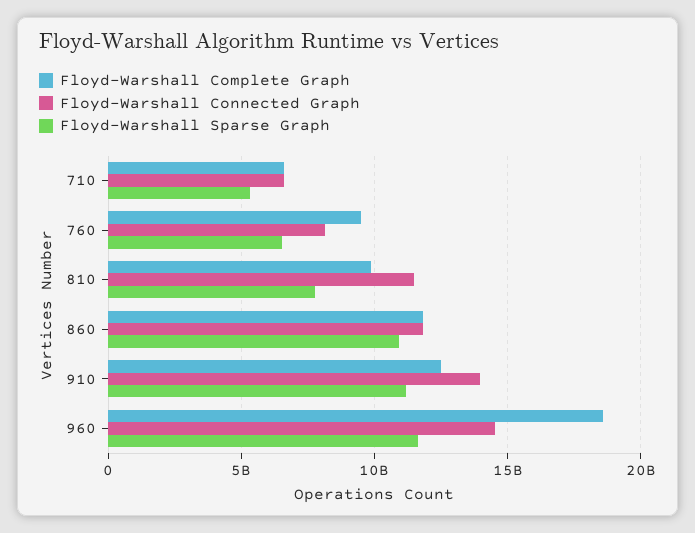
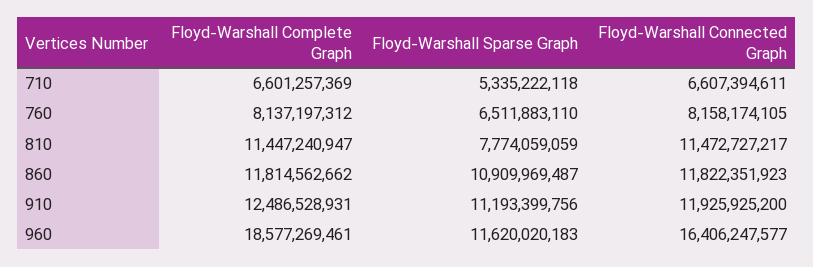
  {
    "Floyd-Warshall Complete Graph": {
      "710": 6601257369,
-     "760": 9500000000,
+     "760": 8137197312,
-     "810": 10000000000,
+     "810": 11447240947,
      "860": 11814562662,
      "910": 12486528931,
      "960": 18577269461
    },
    "Floyd-Warshall Connected Graph": {
      "710": 6607394611,
      "760": 8158174105,
      "810": 11472727217,
      "860": 11822351923,
-     "910": 14000000000,
+     "910": 11925925200,
-     "960": 14500000000
+     "960": 16406247577
    },
    "Floyd-Warshall Sparse Graph": {
      "710": 5335222118,
      "760": 6511883110,
      "810": 7774059059,
      "860": 10909969487,
      "910": 11193399756,
      "960": 11620020183
    }
  }

